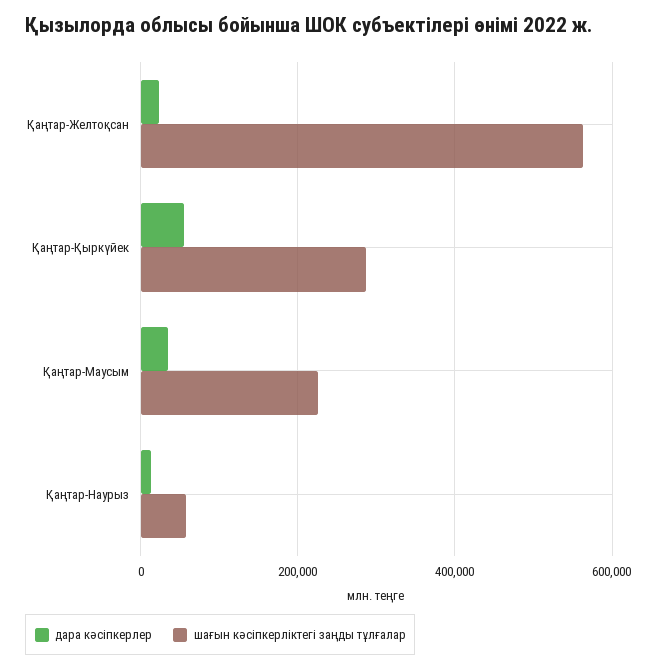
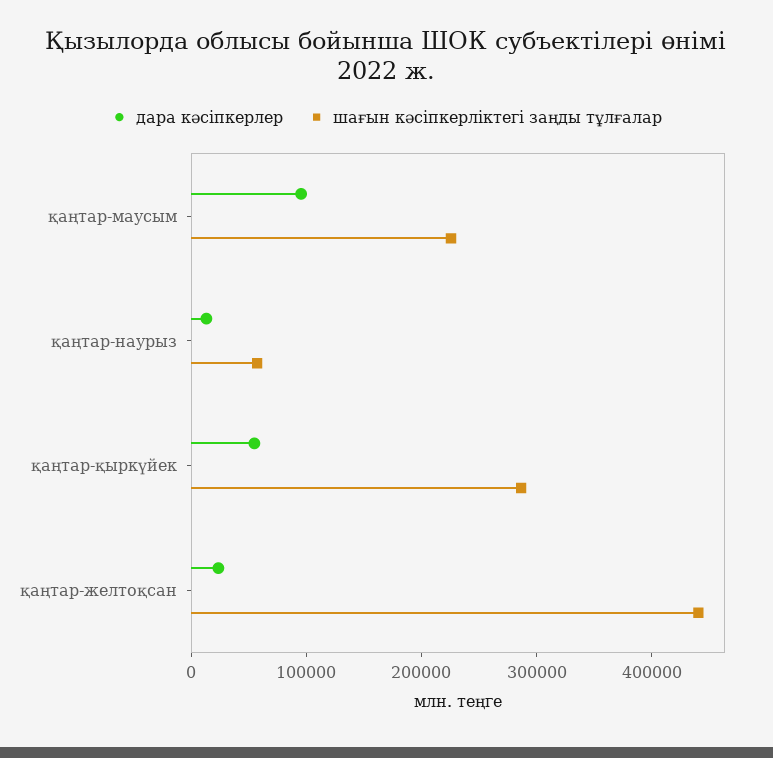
  {
    "дара кәсіпкерлер": {
      "Қаңтар-Желтоқсан": 20000,
      "Қаңтар-Қыркүйек": 60000,
-     "Қаңтар-Маусым": 40000,
+     "Қаңтар-Маусым": 100000,
      "Қаңтар-Наурыз": 20000
    },
    "шағын кәсіпкерліктегі заңды тұлғалар": {
-     "Қаңтар-Желтоқсан": 560000,
+     "Қаңтар-Желтоқсан": 440000,
      "Қаңтар-Қыркүйек": 280000,
      "Қаңтар-Маусым": 220000,
      "Қаңтар-Наурыз": 60000
    }
  }

